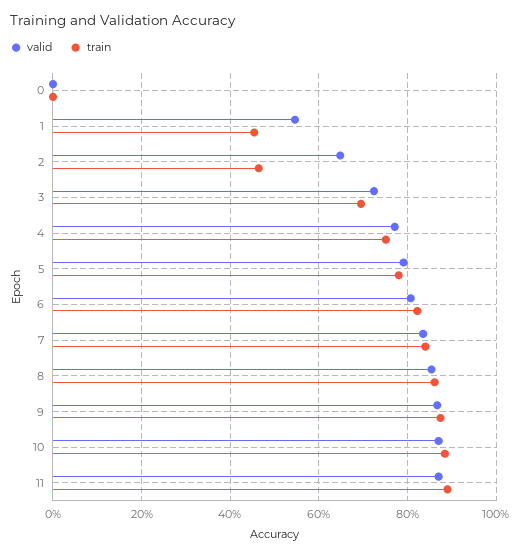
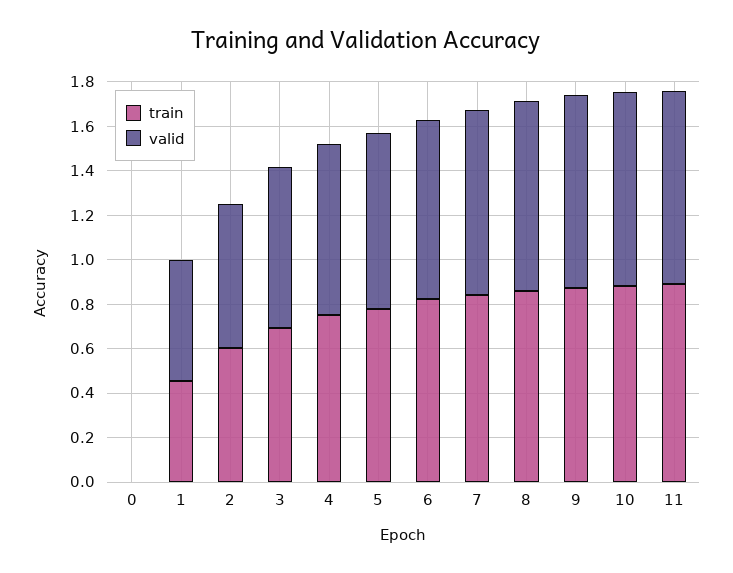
  {
    "valid": {
      "0": 0,
      "1": 0.54,
      "2": 0.64,
      "3": 0.72,
      "4": 0.78,
      "5": 0.8,
      "6": 0.8,
      "7": 0.84,
      "8": 0.86,
      "9": 0.86,
      "10": 0.88,
      "11": 0.88
    },
    "train": {
      "0": 0,
      "1": 0.46,
-     "2": 0.46,
+     "2": 0.6,
      "3": 0.7,
      "4": 0.76,
      "5": 0.78,
      "6": 0.82,
      "7": 0.84,
      "8": 0.86,
      "9": 0.88,
      "10": 0.88,
      "11": 0.9
    }
  }

